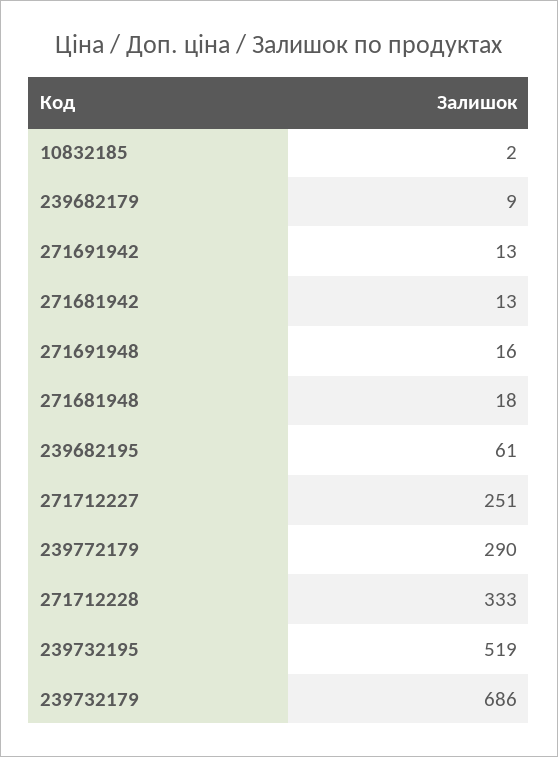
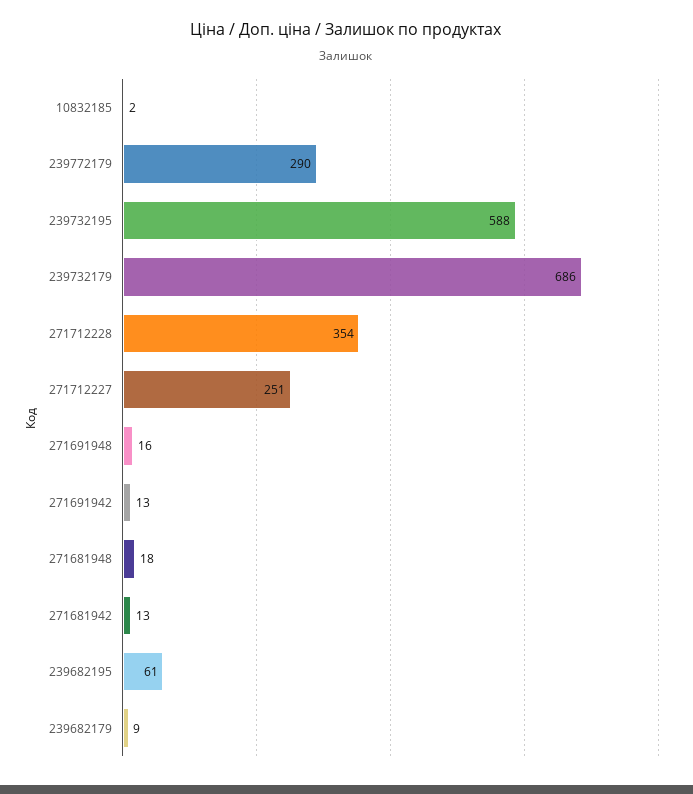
  {
    "10832185": 2,
    "239682179": 9,
    "271691942": 13,
    "271681942": 13,
    "271691948": 16,
    "271681948": 18,
    "239682195": 61,
    "271712227": 251,
    "239772179": 290,
-   "271712228": 333,
+   "271712228": 354,
-   "239732195": 519,
+   "239732195": 588,
    "239732179": 686
  }

